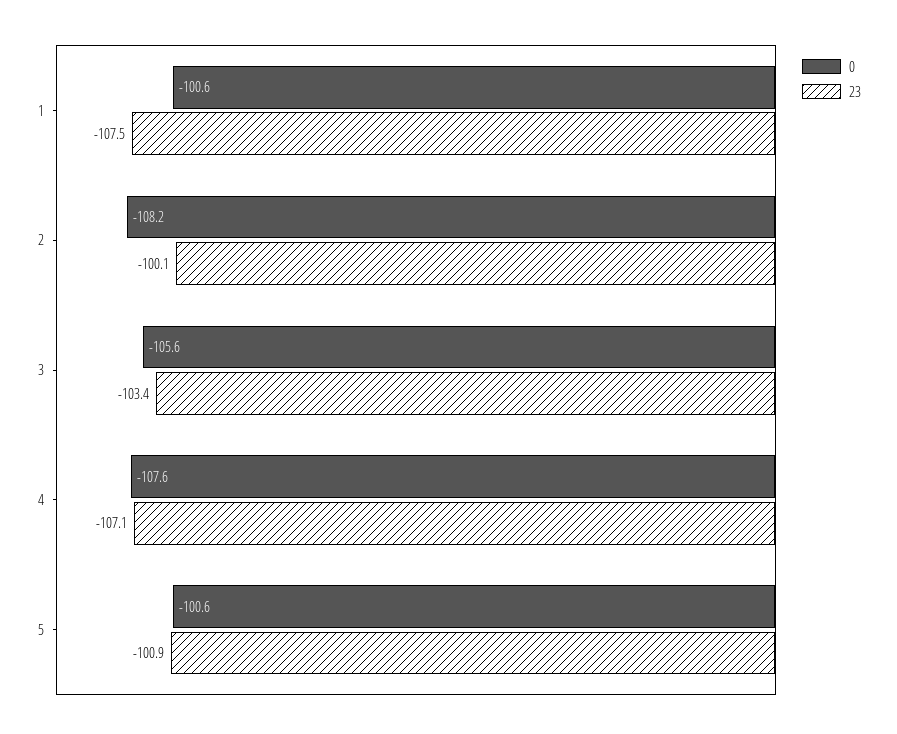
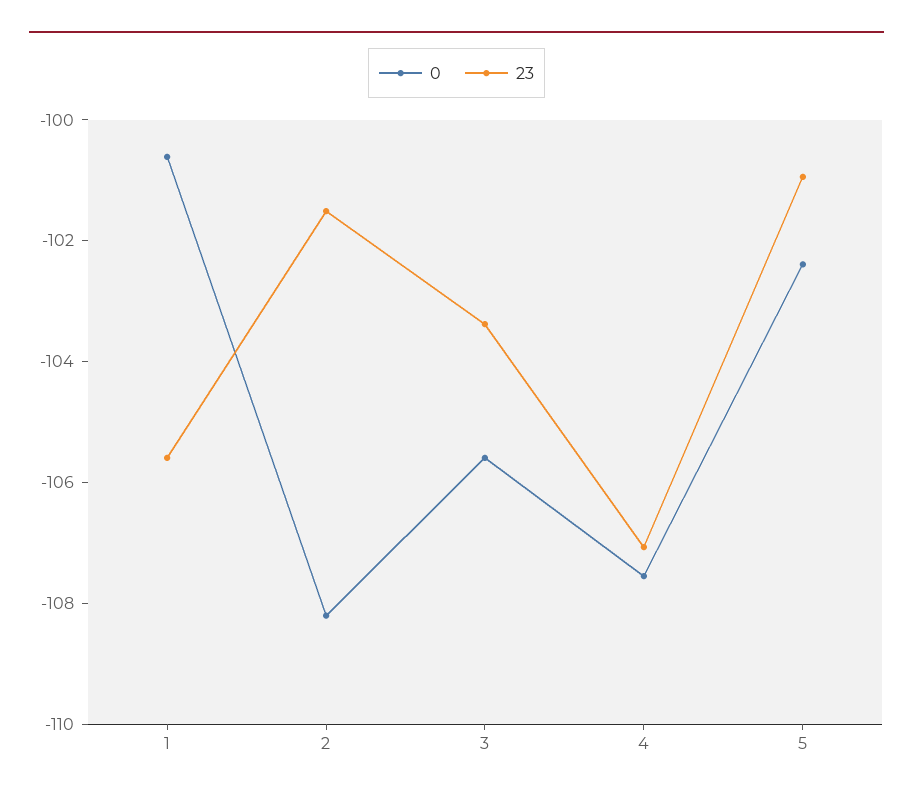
  {
    "0": {
      "1": -100.6,
      "2": -108.2,
      "3": -105.6,
      "4": -107.6,
-     "5": -100.6
+     "5": -102.5
    },
    "23": {
-     "1": -107.5,
+     "1": -105.5,
-     "2": -100.1,
+     "2": -101.5,
      "3": -103.4,
      "4": -107.1,
      "5": -100.9
    }
  }

